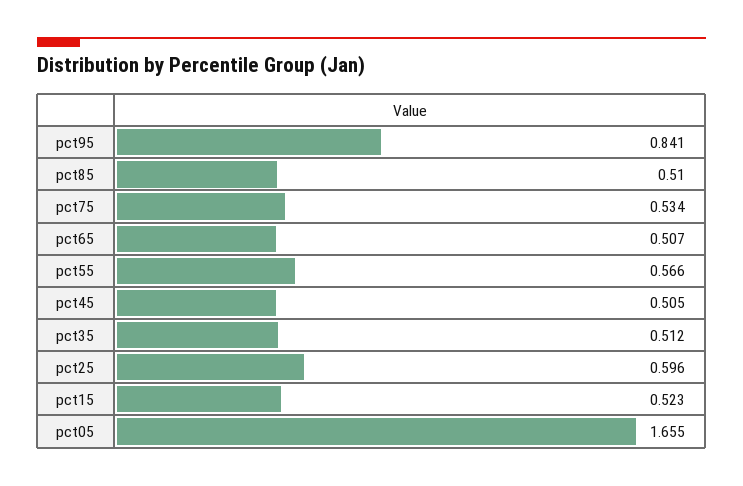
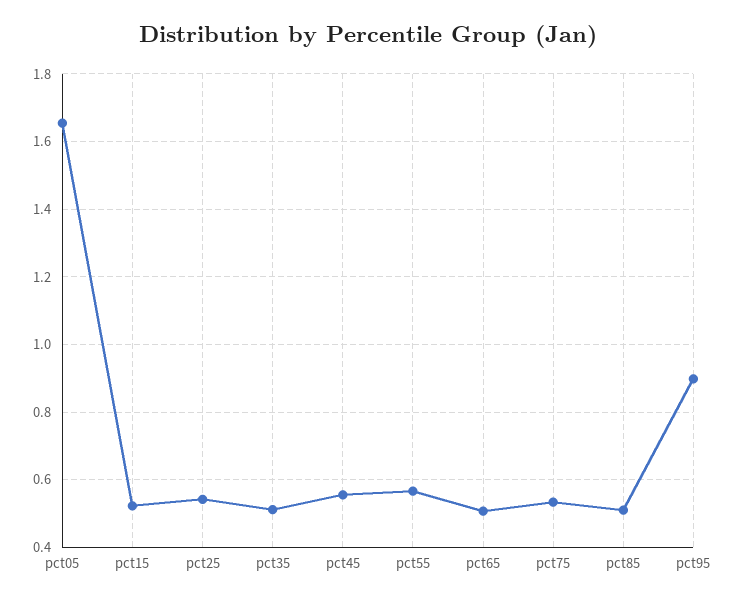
  {
-   "pct95": 0.841,
+   "pct95": 0.9,
    "pct85": 0.51,
    "pct75": 0.534,
    "pct65": 0.507,
    "pct55": 0.566,
-   "pct45": 0.505,
+   "pct45": 0.56,
    "pct35": 0.512,
-   "pct25": 0.596,
+   "pct25": 0.54,
    "pct15": 0.523,
    "pct05": 1.655
  }

